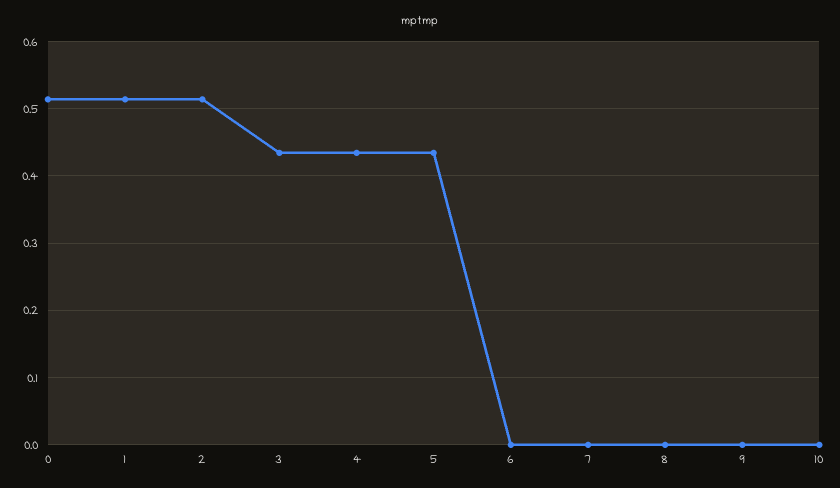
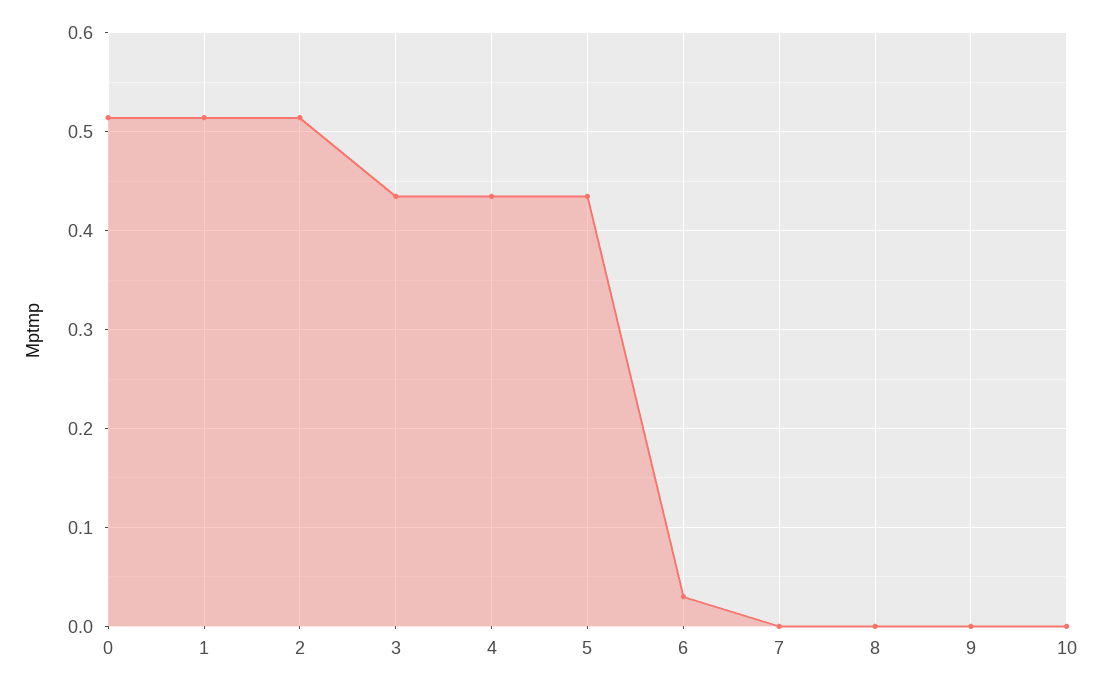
  {
    "0": 0.51,
    "1": 0.51,
    "2": 0.51,
    "3": 0.43,
    "4": 0.43,
    "5": 0.43,
-   "6": 0,
+   "6": 0.03,
    "7": 0,
    "8": 0,
    "9": 0,
    "10": 0
  }

